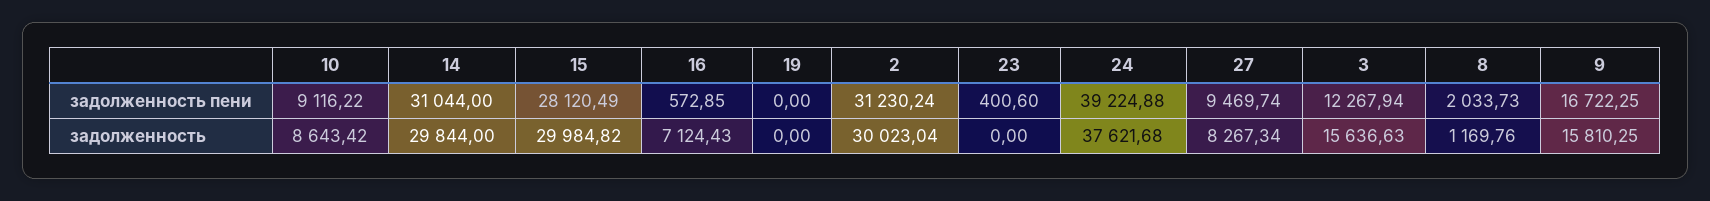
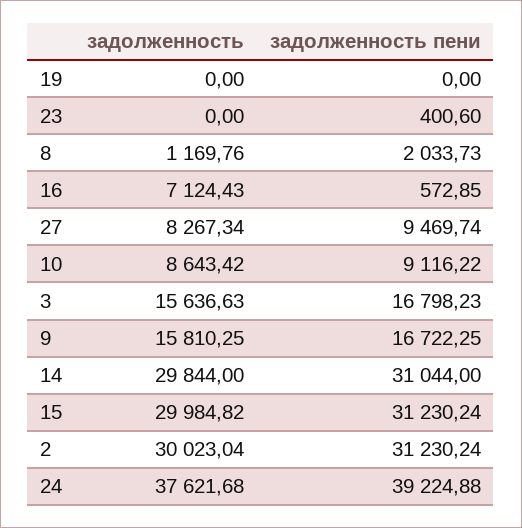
  {
    "10": {
      "задолженность пени": 9116.22,
      "задолженность": 8643.42
    },
    "14": {
      "задолженность пени": 31044,
      "задолженность": 29844
    },
    "15": {
-     "задолженность пени": 28120.49,
+     "задолженность пени": 31230.24,
      "задолженность": 29984.82
    },
    "16": {
      "задолженность пени": 572.85,
      "задолженность": 7124.43
    },
    "19": {
      "задолженность пени": 0,
      "задолженность": 0
    },
    "2": {
      "задолженность пени": 31230.24,
      "задолженность": 30023.04
    },
    "23": {
      "задолженность пени": 400.6,
      "задолженность": 0
    },
    "24": {
      "задолженность пени": 39224.88,
      "задолженность": 37621.68
    },
    "27": {
      "задолженность пени": 9469.74,
      "задолженность": 8267.34
    },
    "3": {
-     "задолженность пени": 12267.94,
+     "задолженность пени": 16798.23,
      "задолженность": 15636.63
    },
    "8": {
      "задолженность пени": 2033.73,
      "задолженность": 1169.76
    },
    "9": {
      "задолженность пени": 16722.25,
      "задолженность": 15810.25
    }
  }

